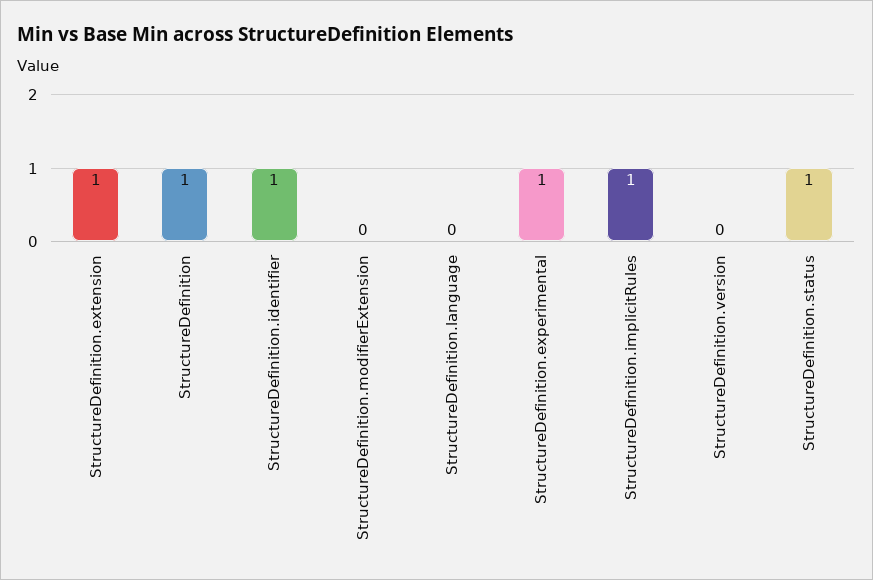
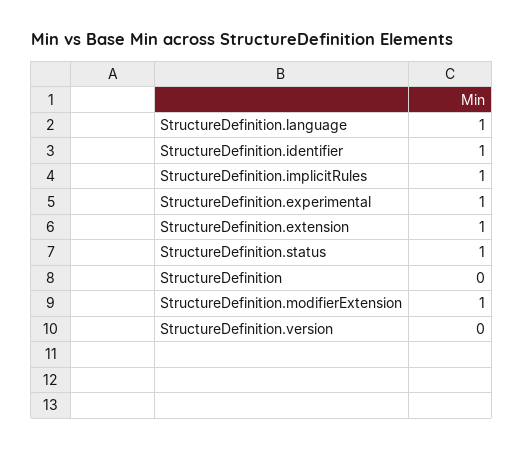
  {
    "StructureDefinition.extension": 1,
-   "StructureDefinition": 1,
+   "StructureDefinition": 0,
    "StructureDefinition.identifier": 1,
-   "StructureDefinition.modifierExtension": 0,
+   "StructureDefinition.modifierExtension": 1,
-   "StructureDefinition.language": 0,
+   "StructureDefinition.language": 1,
    "StructureDefinition.experimental": 1,
    "StructureDefinition.implicitRules": 1,
    "StructureDefinition.version": 0,
    "StructureDefinition.status": 1
  }

